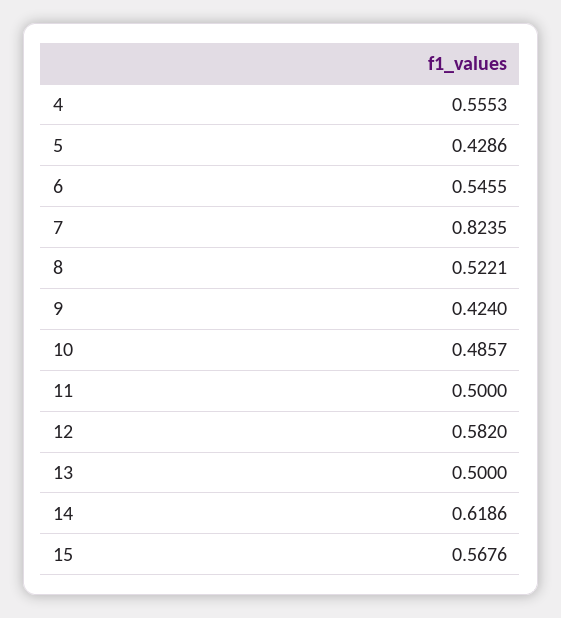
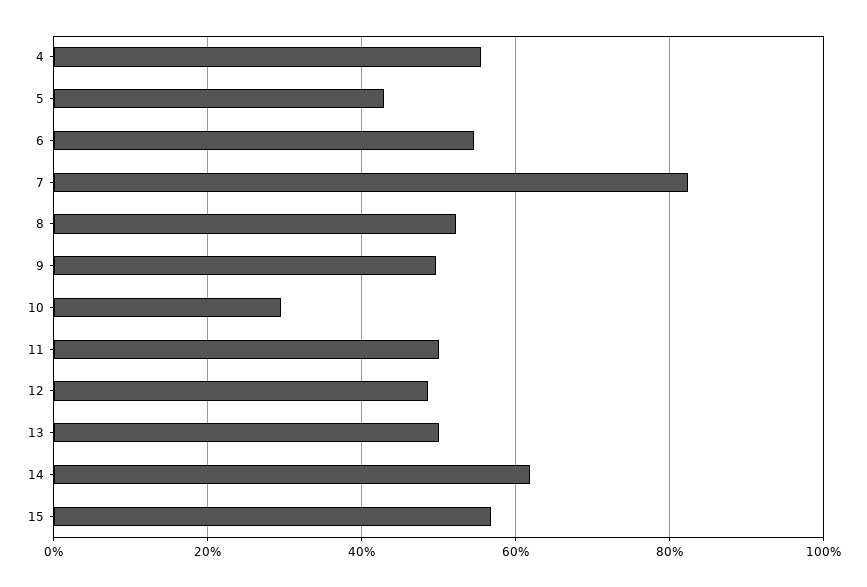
  {
    "4": 0.5553,
    "5": 0.4286,
    "6": 0.5455,
    "7": 0.8235,
    "8": 0.5221,
-   "9": 0.424,
+   "9": 0.5,
-   "10": 0.4857,
+   "10": 0.3,
    "11": 0.5,
-   "12": 0.582,
+   "12": 0.48,
    "13": 0.5,
    "14": 0.6186,
    "15": 0.5676
  }

